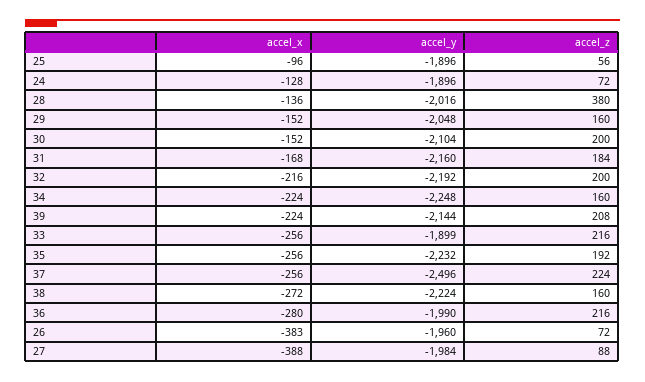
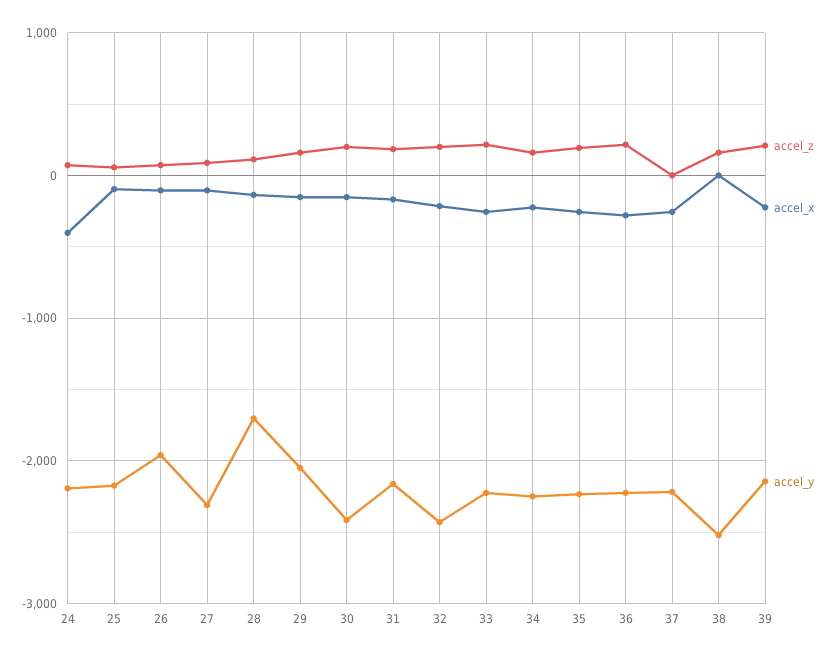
  {
    "accel_x": {
      "25": -96,
-     "24": -128,
+     "24": -400,
      "28": -136,
      "29": -152,
      "30": -152,
      "31": -168,
      "32": -216,
      "34": -224,
      "39": -224,
      "33": -256,
      "35": -256,
      "37": -256,
-     "38": -272,
+     "38": 0,
      "36": -280,
-     "26": -383,
+     "26": -100,
-     "27": -388
+     "27": -100
    },
    "accel_y": {
-     "25": -1896,
+     "25": -2200,
-     "24": -1896,
+     "24": -2200,
-     "28": -2016,
+     "28": -1700,
      "29": -2048,
-     "30": -2104,
+     "30": -2400,
      "31": -2160,
-     "32": -2192,
+     "32": -2400,
      "34": -2248,
      "39": -2144,
-     "33": -1899,
+     "33": -2200,
      "35": -2232,
-     "37": -2496,
+     "37": -2200,
-     "38": -2224,
+     "38": -2500,
-     "36": -1990,
+     "36": -2200,
      "26": -1960,
-     "27": -1984
+     "27": -2300
    },
    "accel_z": {
      "25": 56,
      "24": 72,
-     "28": 380,
+     "28": 100,
      "29": 160,
      "30": 200,
      "31": 184,
      "32": 200,
      "34": 160,
      "39": 208,
      "33": 216,
      "35": 192,
-     "37": 224,
+     "37": 0,
      "38": 160,
      "36": 216,
      "26": 72,
      "27": 88
    }
  }

